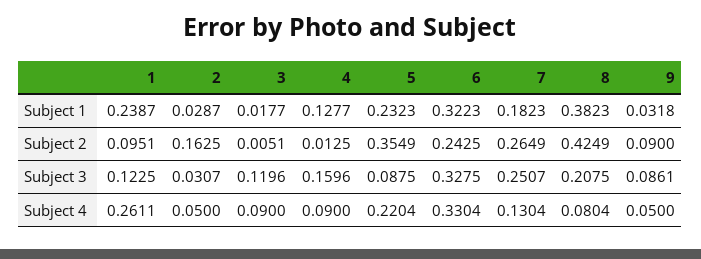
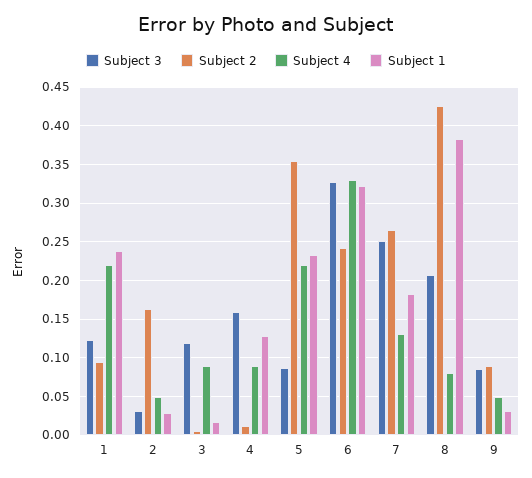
  {
    "Subject 1": {
      "1": 0.2387,
      "2": 0.0287,
      "3": 0.0177,
      "4": 0.1277,
      "5": 0.2323,
      "6": 0.3223,
      "7": 0.1823,
      "8": 0.3823,
      "9": 0.0318
    },
    "Subject 2": {
      "1": 0.0951,
      "2": 0.1625,
      "3": 0.0051,
      "4": 0.0125,
      "5": 0.3549,
      "6": 0.2425,
      "7": 0.2649,
      "8": 0.4249,
      "9": 0.09
    },
    "Subject 3": {
      "1": 0.1225,
      "2": 0.0307,
      "3": 0.1196,
      "4": 0.1596,
      "5": 0.0875,
      "6": 0.3275,
      "7": 0.2507,
      "8": 0.2075,
      "9": 0.0861
    },
    "Subject 4": {
-     "1": 0.2611,
+     "1": 0.22,
      "2": 0.05,
      "3": 0.09,
      "4": 0.09,
      "5": 0.2204,
      "6": 0.3304,
      "7": 0.1304,
      "8": 0.0804,
      "9": 0.05
    }
  }

